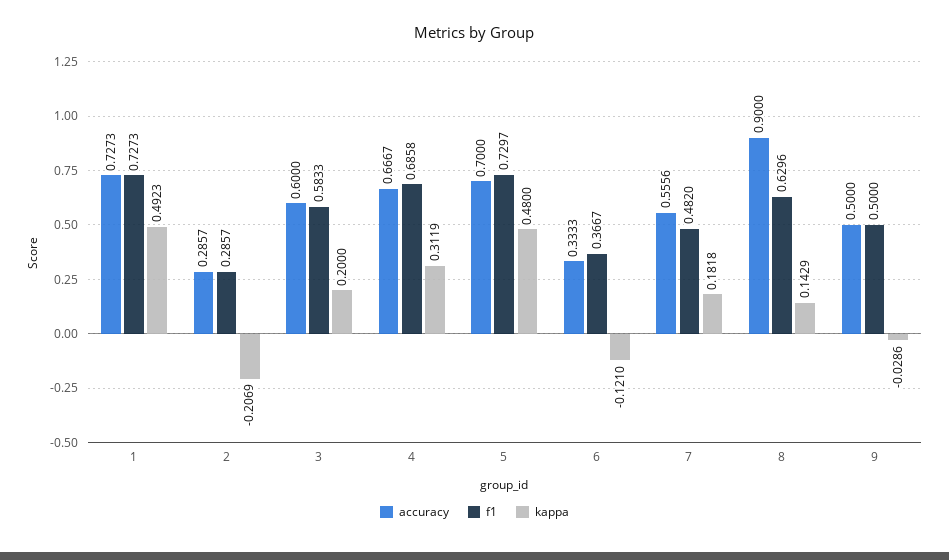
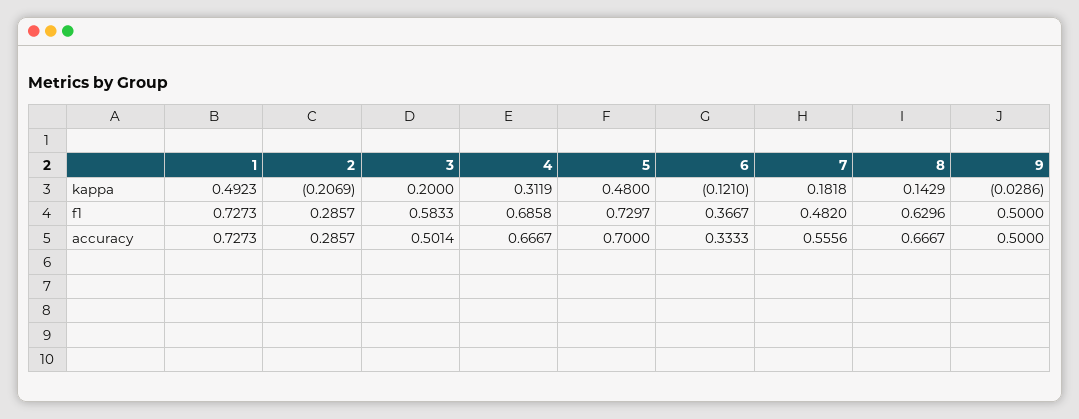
  {
    "accuracy": {
      "1": 0.7273,
      "2": 0.2857,
-     "3": 0.6,
+     "3": 0.5014,
      "4": 0.6667,
      "5": 0.7,
      "6": 0.3333,
      "7": 0.5556,
-     "8": 0.9,
+     "8": 0.6667,
      "9": 0.5
    },
    "f1": {
      "1": 0.7273,
      "2": 0.2857,
      "3": 0.5833,
      "4": 0.6858,
      "5": 0.7297,
      "6": 0.3667,
      "7": 0.482,
      "8": 0.6296,
      "9": 0.5
    },
    "kappa": {
      "1": 0.4923,
      "2": -0.2069,
      "3": 0.2,
      "4": 0.3119,
      "5": 0.48,
      "6": -0.121,
      "7": 0.1818,
      "8": 0.1429,
      "9": -0.0286
    }
  }

